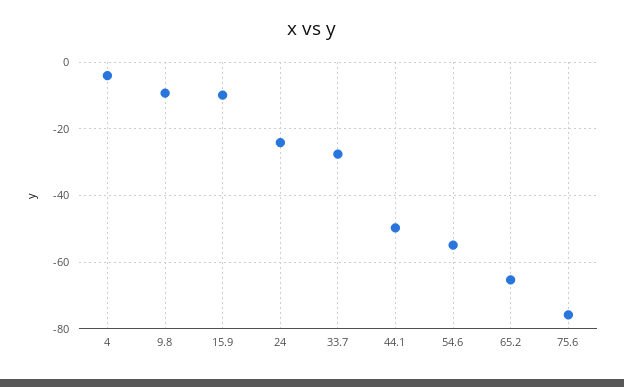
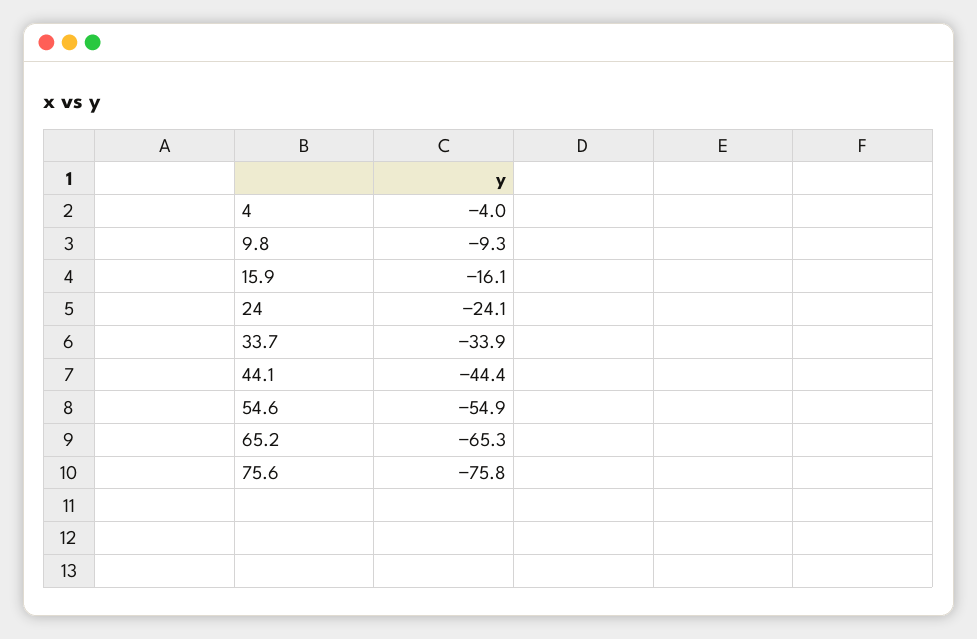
  {
    "4": -4,
    "9.8": -9.3,
-   "15.9": -10,
+   "15.9": -16.1,
    "24": -24.1,
-   "33.7": -28,
+   "33.7": -33.9,
-   "44.1": -50,
+   "44.1": -44.4,
    "54.6": -54.9,
    "65.2": -65.3,
    "75.6": -75.8
  }

